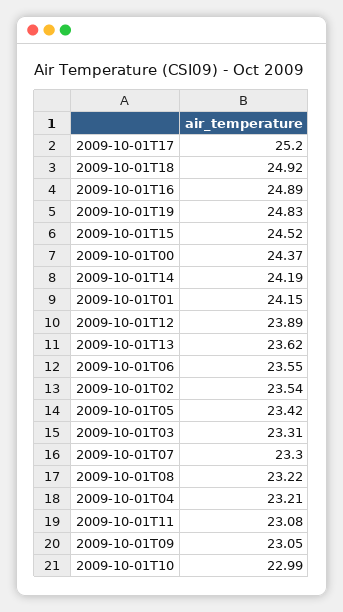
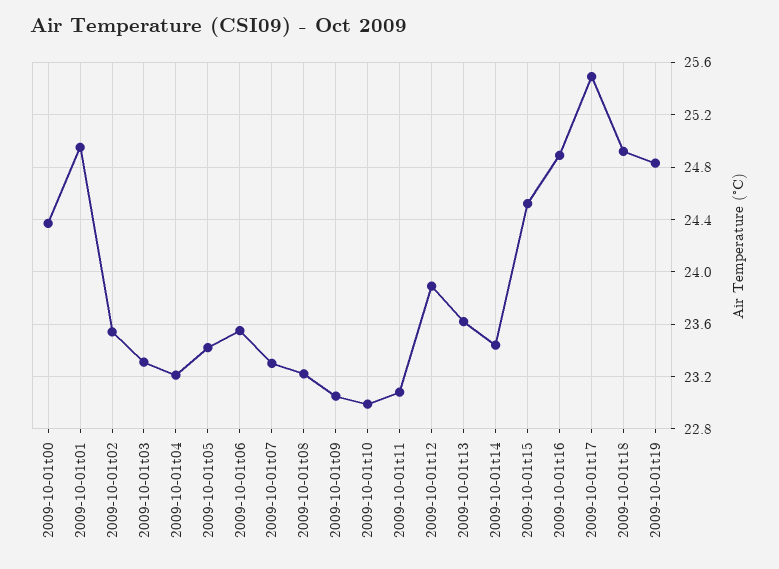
  {
-   "2009-10-01T17": 25.2,
+   "2009-10-01T17": 25.5,
    "2009-10-01T18": 24.92,
    "2009-10-01T16": 24.89,
    "2009-10-01T19": 24.83,
    "2009-10-01T15": 24.52,
    "2009-10-01T00": 24.37,
-   "2009-10-01T14": 24.19,
+   "2009-10-01T14": 23.45,
-   "2009-10-01T01": 24.15,
+   "2009-10-01T01": 24.95,
    "2009-10-01T12": 23.89,
    "2009-10-01T13": 23.62,
    "2009-10-01T06": 23.55,
    "2009-10-01T02": 23.54,
    "2009-10-01T05": 23.42,
    "2009-10-01T03": 23.31,
    "2009-10-01T07": 23.3,
    "2009-10-01T08": 23.22,
    "2009-10-01T04": 23.21,
    "2009-10-01T11": 23.08,
    "2009-10-01T09": 23.05,
    "2009-10-01T10": 22.99
  }

